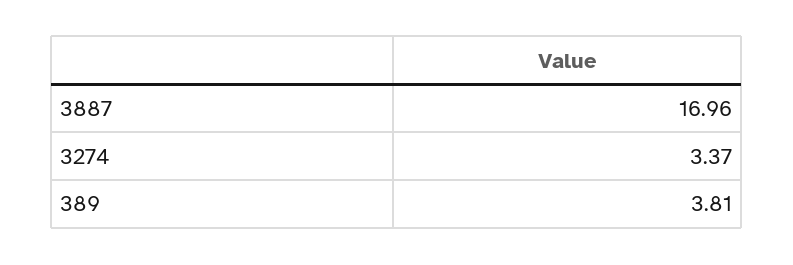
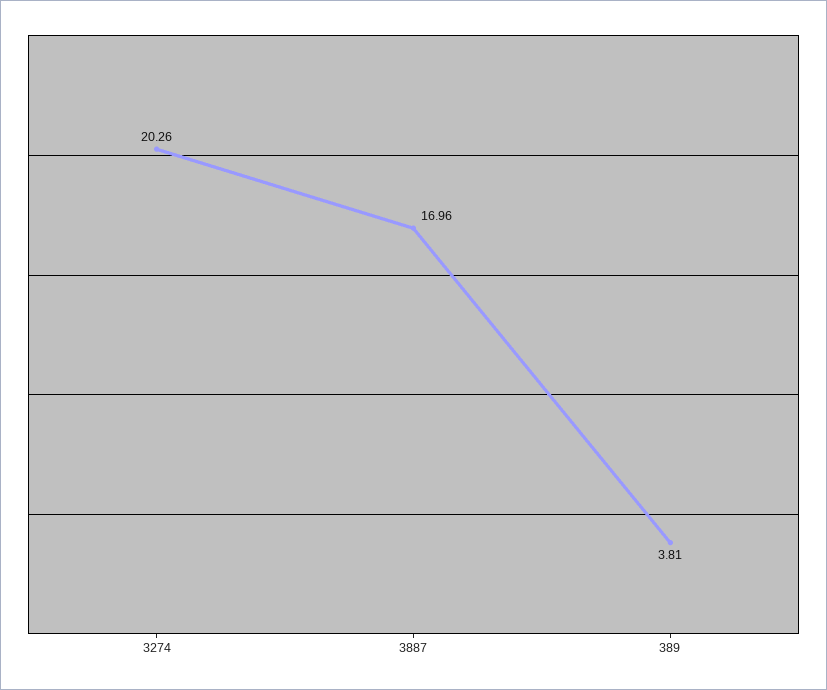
  {
    "3887": 16.96,
-   "3274": 3.37,
+   "3274": 20.26,
    "389": 3.81
  }

